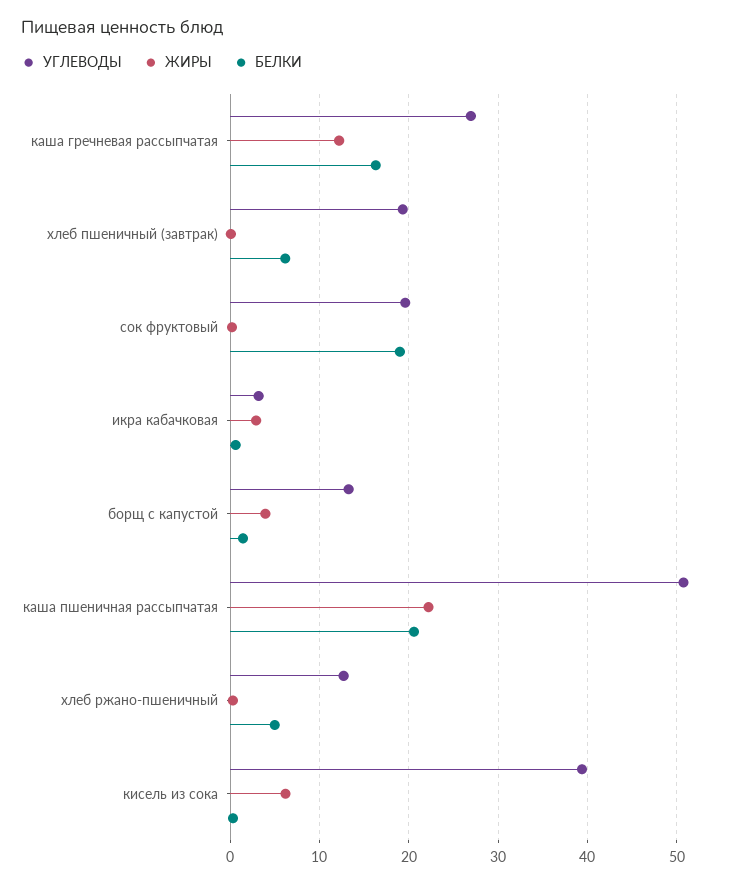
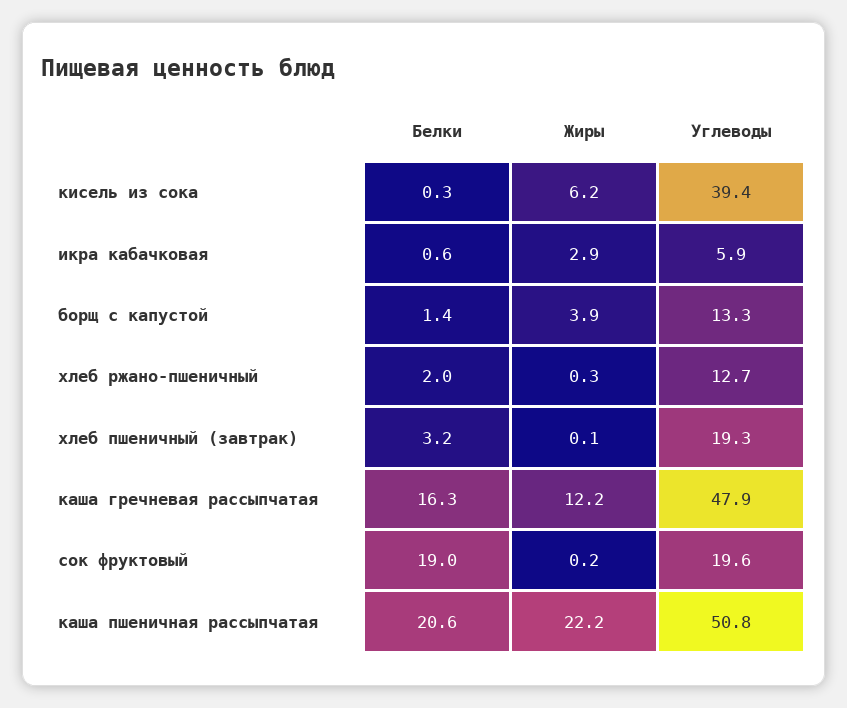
  {
    "УГЛЕВОДЫ": {
-     "каша гречневая рассыпчатая": 27,
+     "каша гречневая рассыпчатая": 47.9,
      "хлеб пшеничный (завтрак)": 19.3,
      "сок фруктовый": 19.6,
-     "икра кабачковая": 3,
+     "икра кабачковая": 5.9,
      "борщ с капустой": 13.3,
      "каша пшеничная рассыпчатая": 50.8,
      "хлеб ржано-пшеничный": 12.7,
      "кисель из сока": 39.4
    },
    "ЖИРЫ": {
      "каша гречневая рассыпчатая": 12.2,
      "хлеб пшеничный (завтрак)": 0.1,
      "сок фруктовый": 0.2,
      "икра кабачковая": 2.9,
      "борщ с капустой": 3.9,
      "каша пшеничная рассыпчатая": 22.2,
      "хлеб ржано-пшеничный": 0.3,
      "кисель из сока": 6.2
    },
    "БЕЛКИ": {
      "каша гречневая рассыпчатая": 16.3,
-     "хлеб пшеничный (завтрак)": 6,
+     "хлеб пшеничный (завтрак)": 3.2,
      "сок фруктовый": 19,
      "икра кабачковая": 0.6,
      "борщ с капустой": 1.4,
      "каша пшеничная рассыпчатая": 20.6,
-     "хлеб ржано-пшеничный": 5,
+     "хлеб ржано-пшеничный": 2,
      "кисель из сока": 0.3
    }
  }

